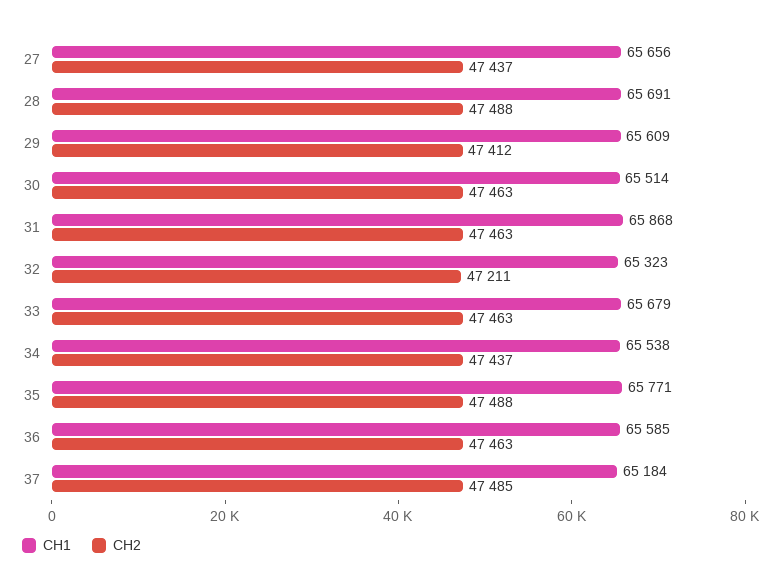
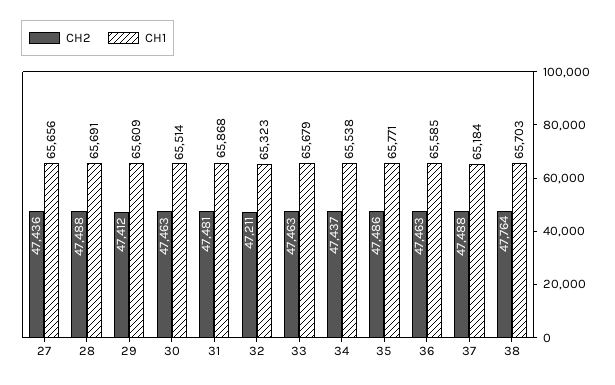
  {
    "CH1": {
      "27": 65656,
      "28": 65691,
      "29": 65609,
      "30": 65514,
      "31": 65868,
      "32": 65323,
      "33": 65679,
      "34": 65538,
      "35": 65771,
      "36": 65585,
-     "37": 65184
+     "37": 65184,
+     "38": 65703
    },
    "CH2": {
-     "27": 47437,
+     "27": 47436,
      "28": 47488,
      "29": 47412,
      "30": 47463,
-     "31": 47463,
+     "31": 47481,
      "32": 47211,
      "33": 47463,
      "34": 47437,
-     "35": 47488,
+     "35": 47486,
      "36": 47463,
-     "37": 47485
+     "37": 47488,
+     "38": 47764
    }
  }

